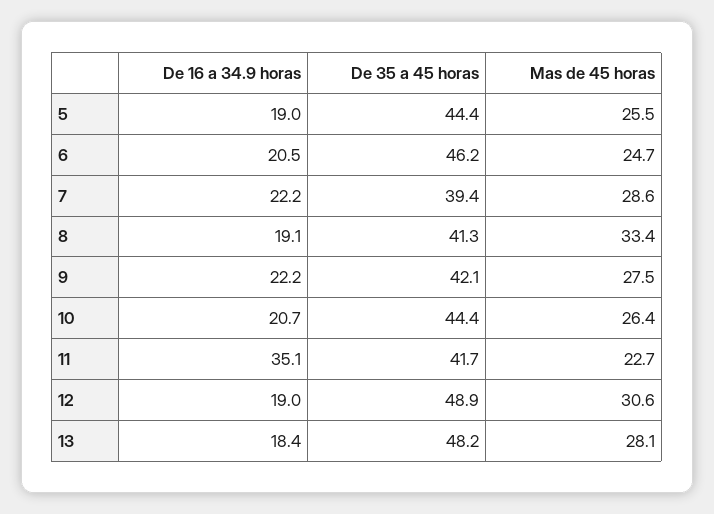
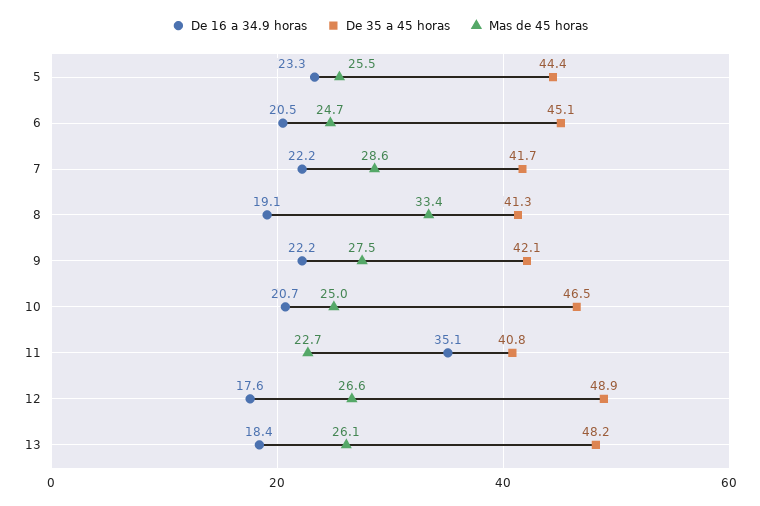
  {
    "De 16 a 34.9 horas": {
-     "5": 19,
+     "5": 23.3,
      "6": 20.5,
      "7": 22.2,
      "8": 19.1,
      "9": 22.2,
      "10": 20.7,
      "11": 35.1,
-     "12": 19,
+     "12": 17.6,
      "13": 18.4
    },
    "De 35 a 45 horas": {
      "5": 44.4,
-     "6": 46.2,
+     "6": 45.1,
-     "7": 39.4,
+     "7": 41.7,
      "8": 41.3,
      "9": 42.1,
-     "10": 44.4,
+     "10": 46.5,
-     "11": 41.7,
+     "11": 40.8,
      "12": 48.9,
      "13": 48.2
    },
    "Mas de 45 horas": {
      "5": 25.5,
      "6": 24.7,
      "7": 28.6,
      "8": 33.4,
      "9": 27.5,
-     "10": 26.4,
+     "10": 25,
      "11": 22.7,
-     "12": 30.6,
+     "12": 26.6,
-     "13": 28.1
+     "13": 26.1
    }
  }

